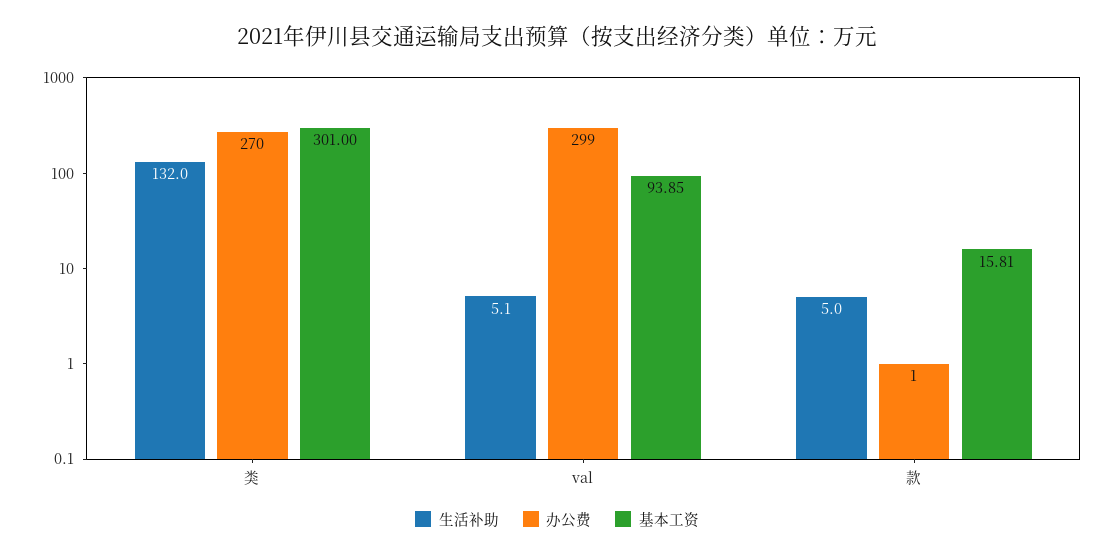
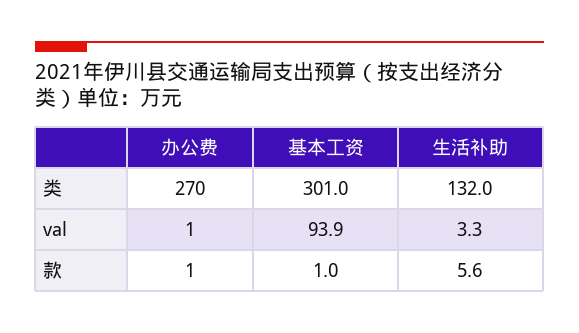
  {
    "生活补助": {
      "类": 132,
-     "val": 5.1,
+     "val": 3.3,
-     "款": 5
+     "款": 5.6
    },
    "办公费": {
      "类": 270,
-     "val": 299,
+     "val": 1,
      "款": 1
    },
    "基本工资": {
      "类": 301,
      "val": 93.85,
-     "款": 15.81
+     "款": 1
    }
  }

